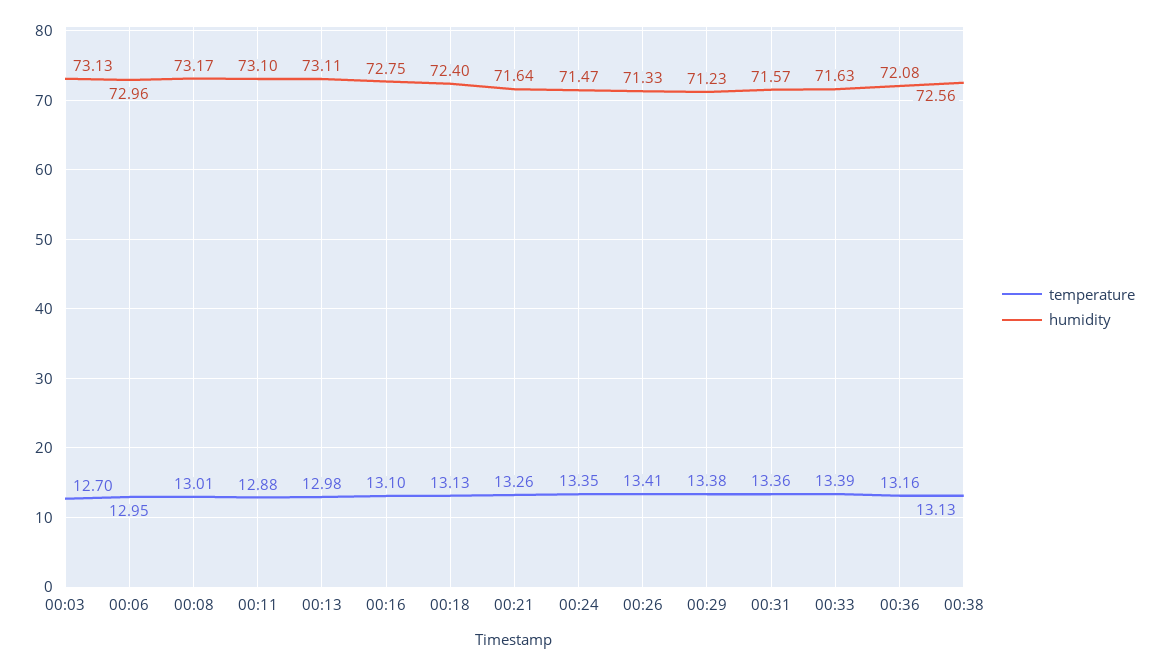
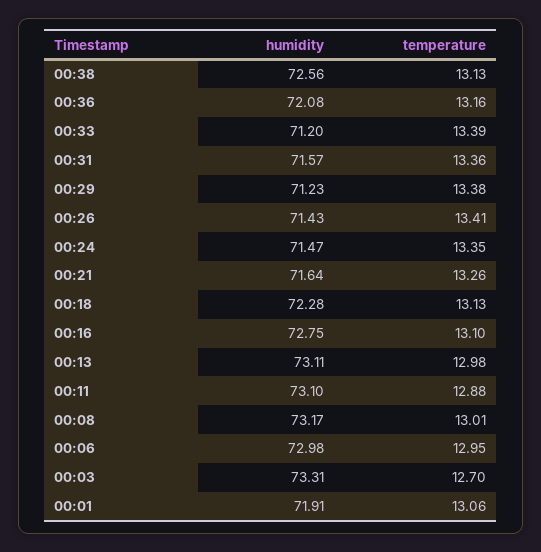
  {
    "temperature": {
      "00:03": 12.7,
      "00:06": 12.95,
      "00:08": 13.01,
      "00:11": 12.88,
      "00:13": 12.98,
      "00:16": 13.1,
      "00:18": 13.13,
      "00:21": 13.26,
      "00:24": 13.35,
      "00:26": 13.41,
      "00:29": 13.38,
      "00:31": 13.36,
      "00:33": 13.39,
      "00:36": 13.16,
-     "00:38": 13.13
+     "00:38": 13.13,
+     "00:01": 13.06
    },
    "humidity": {
-     "00:03": 73.13,
+     "00:03": 73.31,
-     "00:06": 72.96,
+     "00:06": 72.98,
      "00:08": 73.17,
      "00:11": 73.1,
      "00:13": 73.11,
      "00:16": 72.75,
-     "00:18": 72.4,
+     "00:18": 72.28,
      "00:21": 71.64,
      "00:24": 71.47,
-     "00:26": 71.33,
+     "00:26": 71.43,
      "00:29": 71.23,
      "00:31": 71.57,
-     "00:33": 71.63,
+     "00:33": 71.2,
      "00:36": 72.08,
-     "00:38": 72.56
+     "00:38": 72.56,
+     "00:01": 71.91
    }
  }

